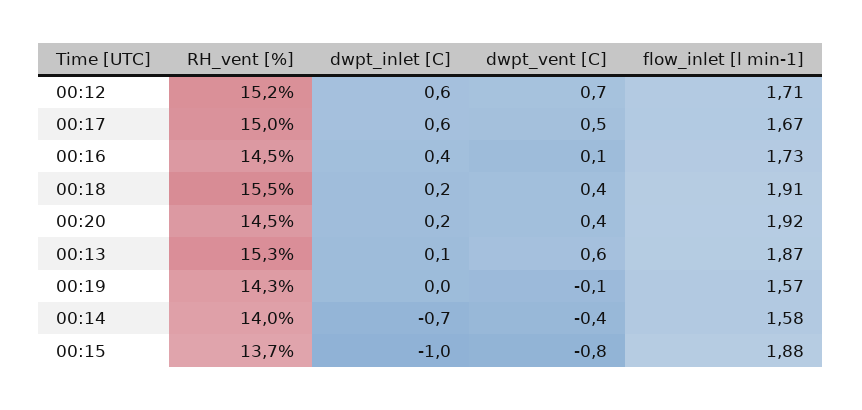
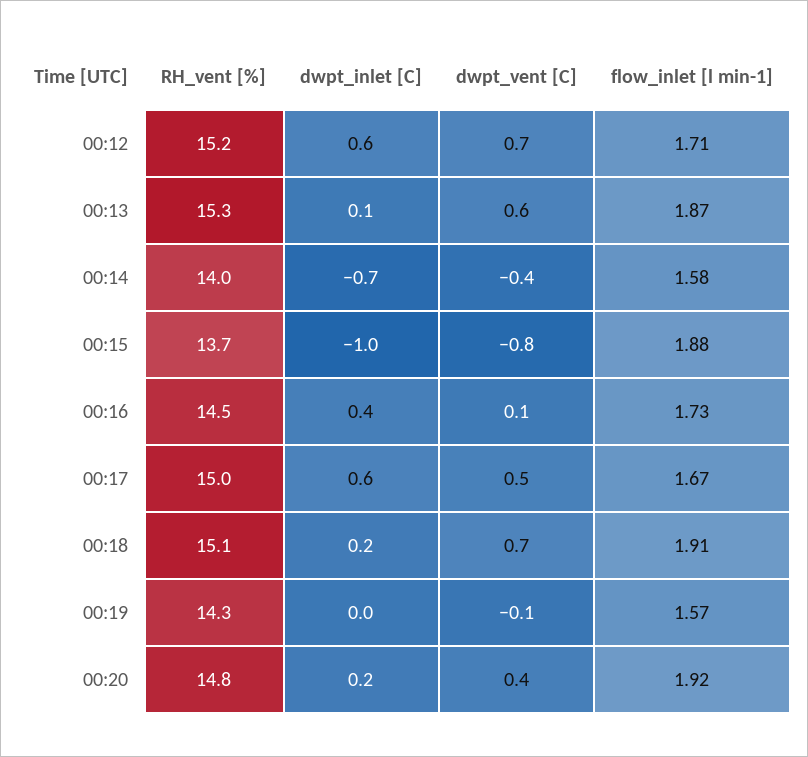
  {
    "RH_vent [%]": {
      "00:12": 15.2,
      "00:17": 15,
      "00:16": 14.5,
-     "00:18": 15.5,
+     "00:18": 15.1,
-     "00:20": 14.5,
+     "00:20": 14.8,
      "00:13": 15.3,
      "00:19": 14.3,
      "00:14": 14,
      "00:15": 13.7
    },
    "dwpt_inlet [C]": {
      "00:12": 0.6,
      "00:17": 0.6,
      "00:16": 0.4,
      "00:18": 0.2,
      "00:20": 0.2,
      "00:13": 0.1,
      "00:19": 0,
      "00:14": -0.7,
      "00:15": -1
    },
    "dwpt_vent [C]": {
      "00:12": 0.7,
      "00:17": 0.5,
      "00:16": 0.1,
-     "00:18": 0.4,
+     "00:18": 0.7,
      "00:20": 0.4,
      "00:13": 0.6,
      "00:19": -0.1,
      "00:14": -0.4,
      "00:15": -0.8
    },
    "flow_inlet [l min-1]": {
      "00:12": 1.71,
      "00:17": 1.67,
      "00:16": 1.73,
      "00:18": 1.91,
      "00:20": 1.92,
      "00:13": 1.87,
      "00:19": 1.57,
      "00:14": 1.58,
      "00:15": 1.88
    }
  }

